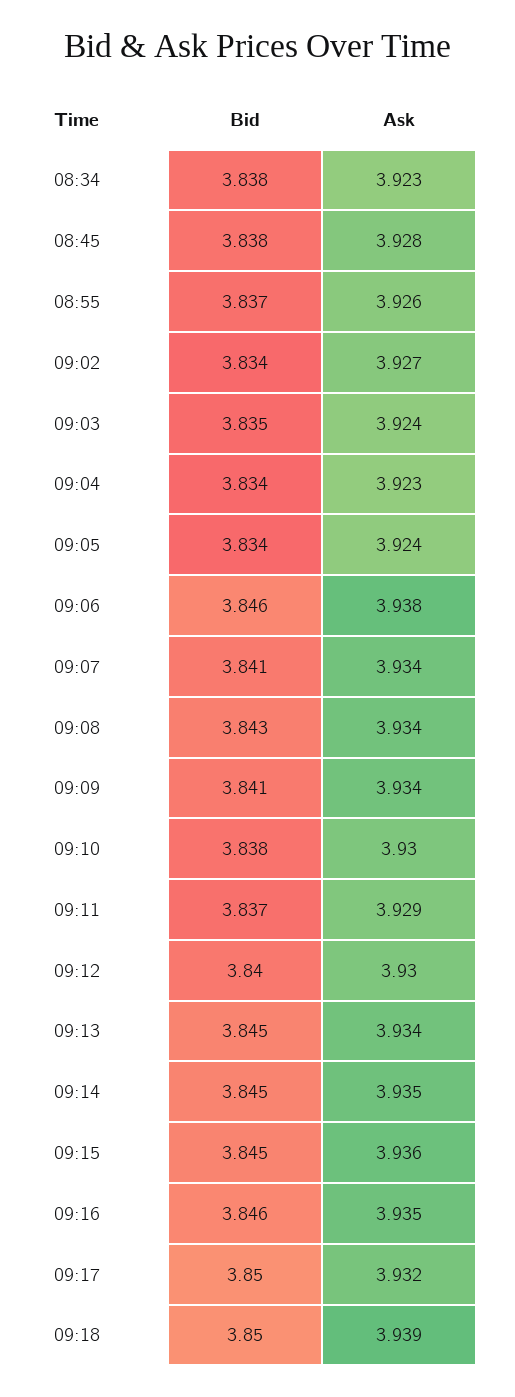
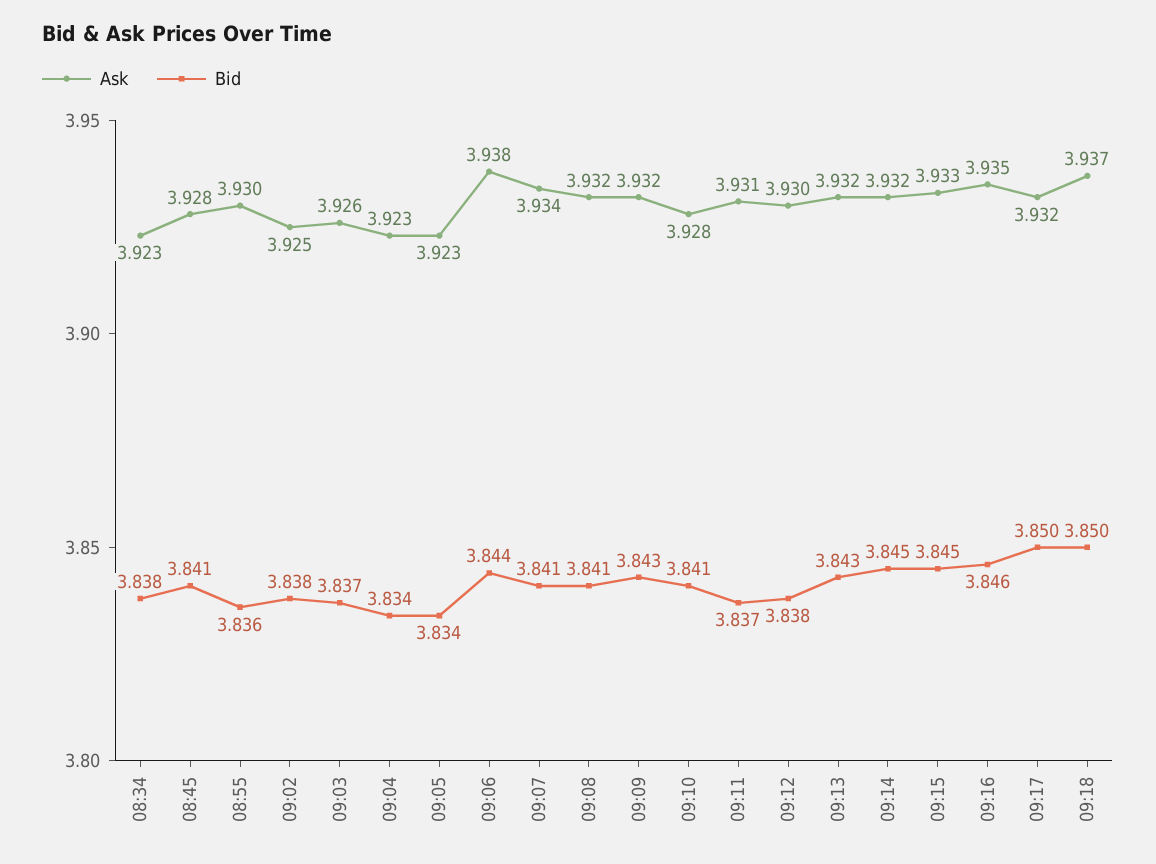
  {
    "Bid": {
      "08:34": 3.838,
-     "08:45": 3.838,
+     "08:45": 3.841,
-     "08:55": 3.837,
+     "08:55": 3.836,
-     "09:02": 3.834,
+     "09:02": 3.838,
-     "09:03": 3.835,
+     "09:03": 3.837,
      "09:04": 3.834,
      "09:05": 3.834,
-     "09:06": 3.846,
+     "09:06": 3.844,
      "09:07": 3.841,
-     "09:08": 3.843,
+     "09:08": 3.841,
-     "09:09": 3.841,
+     "09:09": 3.843,
-     "09:10": 3.838,
+     "09:10": 3.841,
      "09:11": 3.837,
-     "09:12": 3.84,
+     "09:12": 3.838,
-     "09:13": 3.845,
+     "09:13": 3.843,
      "09:14": 3.845,
      "09:15": 3.845,
      "09:16": 3.846,
      "09:17": 3.85,
      "09:18": 3.85
    },
    "Ask": {
      "08:34": 3.923,
      "08:45": 3.928,
-     "08:55": 3.926,
+     "08:55": 3.93,
-     "09:02": 3.927,
+     "09:02": 3.925,
-     "09:03": 3.924,
+     "09:03": 3.926,
      "09:04": 3.923,
-     "09:05": 3.924,
+     "09:05": 3.923,
      "09:06": 3.938,
      "09:07": 3.934,
-     "09:08": 3.934,
+     "09:08": 3.932,
-     "09:09": 3.934,
+     "09:09": 3.932,
-     "09:10": 3.93,
+     "09:10": 3.928,
-     "09:11": 3.929,
+     "09:11": 3.931,
      "09:12": 3.93,
-     "09:13": 3.934,
+     "09:13": 3.932,
-     "09:14": 3.935,
+     "09:14": 3.932,
-     "09:15": 3.936,
+     "09:15": 3.933,
      "09:16": 3.935,
      "09:17": 3.932,
-     "09:18": 3.939
+     "09:18": 3.937
    }
  }

